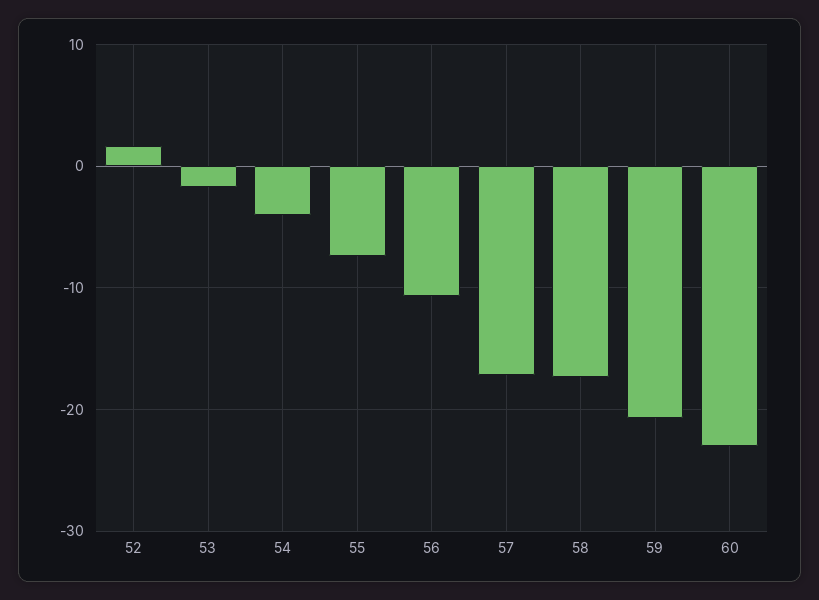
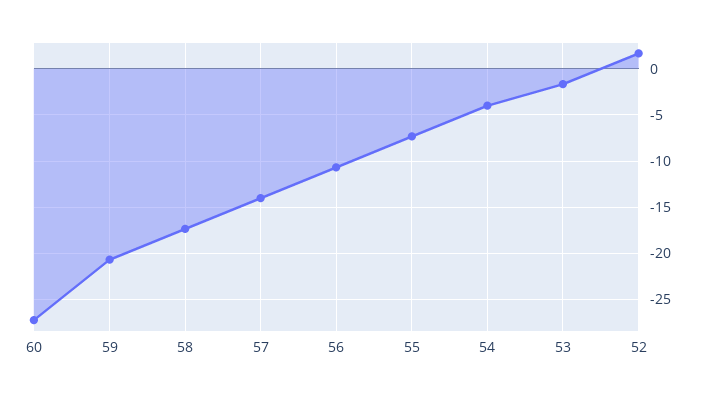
  {
    "52": 2,
    "53": -2,
    "54": -4,
    "55": -7,
    "56": -11,
-   "57": -17,
+   "57": -14,
    "58": -17,
    "59": -21,
-   "60": -23
+   "60": -27
  }

